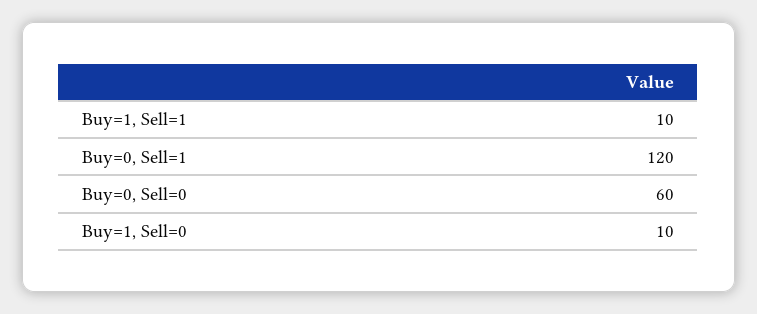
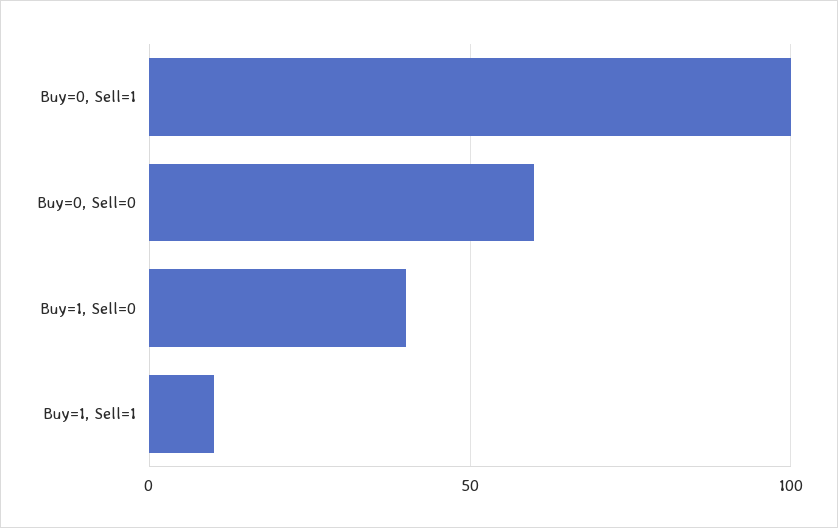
  {
    "Buy=1, Sell=1": 10,
-   "Buy=0, Sell=1": 120,
+   "Buy=0, Sell=1": 100,
    "Buy=0, Sell=0": 60,
-   "Buy=1, Sell=0": 10
+   "Buy=1, Sell=0": 40
  }

